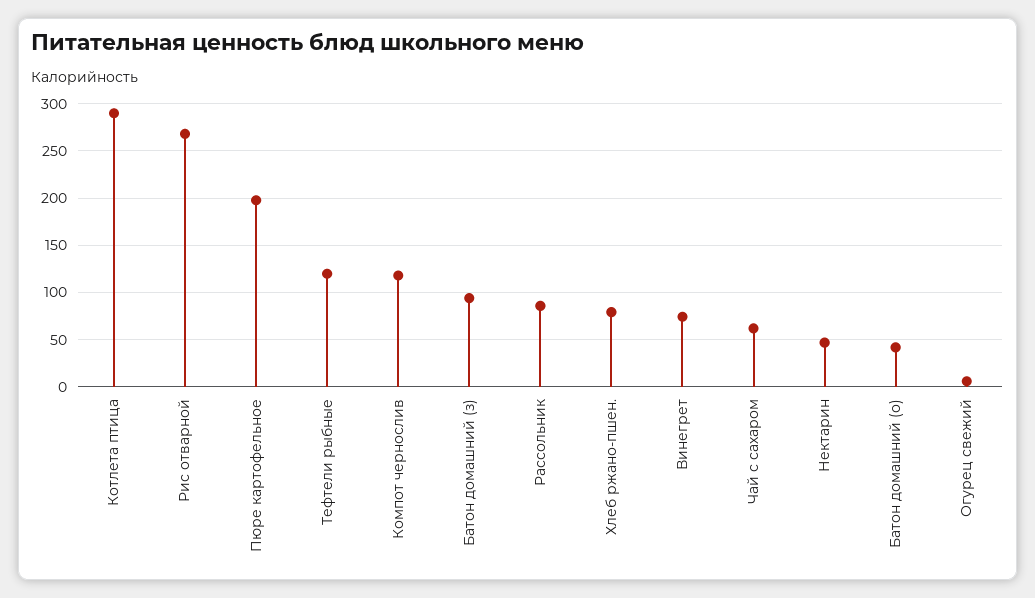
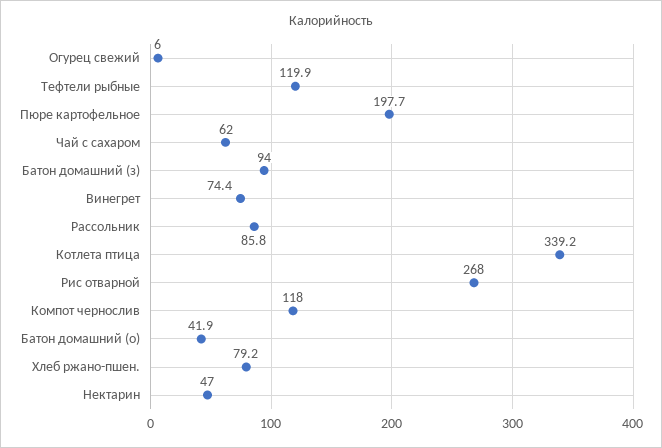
  {
-   "Котлета птица": 290,
+   "Котлета птица": 339.2,
    "Рис отварной": 268,
    "Пюре картофельное": 197.7,
    "Тефтели рыбные": 119.9,
    "Компот чернослив": 118,
    "Батон домашний (з)": 94,
    "Рассольник": 85.8,
    "Хлеб ржано-пшен.": 79.2,
    "Винегрет": 74.4,
    "Чай с сахаром": 62,
    "Нектарин": 47,
    "Батон домашний (о)": 41.9,
    "Огурец свежий": 6
  }

